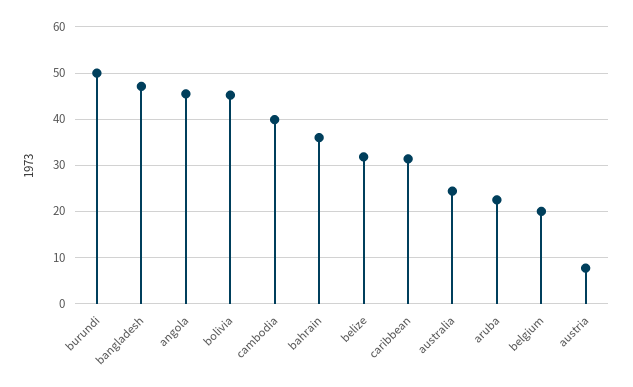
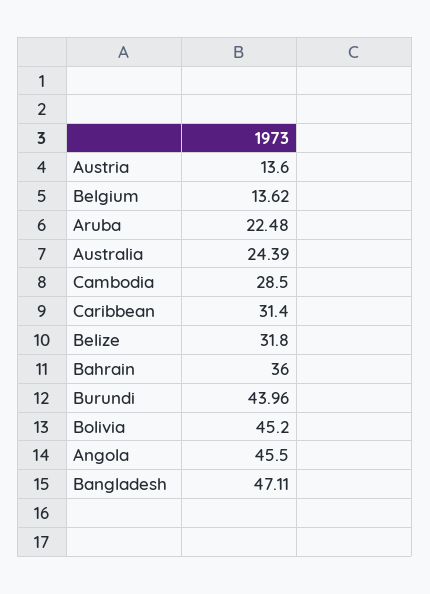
  {
-   "burundi": 50,
+   "burundi": 43.96,
    "bangladesh": 47.11,
    "angola": 45.5,
    "bolivia": 45.2,
-   "cambodia": 40,
+   "cambodia": 28.5,
    "bahrain": 36,
    "belize": 31.8,
    "caribbean": 31.4,
    "australia": 24.39,
    "aruba": 22.48,
-   "belgium": 20,
+   "belgium": 13.62,
-   "austria": 8
+   "austria": 13.6
  }

